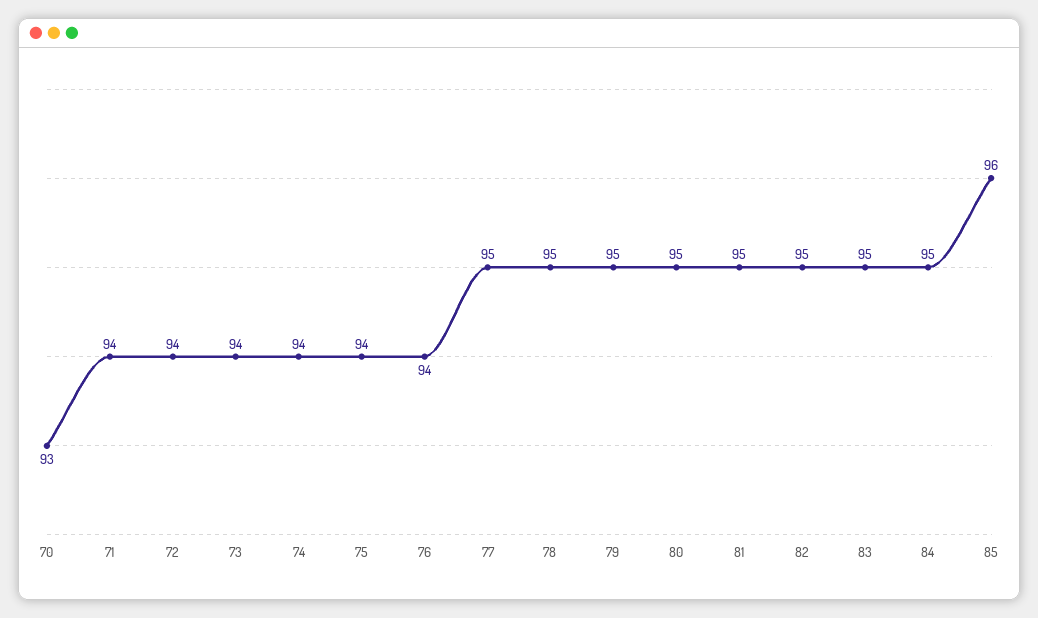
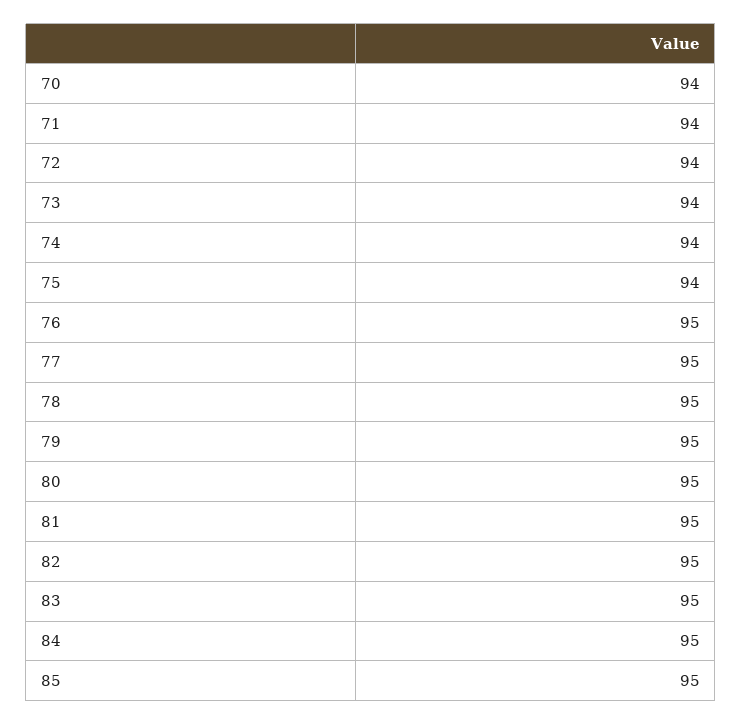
  {
-   "70": 93,
+   "70": 94,
    "71": 94,
    "72": 94,
    "73": 94,
    "74": 94,
    "75": 94,
-   "76": 94,
+   "76": 95,
    "77": 95,
    "78": 95,
    "79": 95,
    "80": 95,
    "81": 95,
    "82": 95,
    "83": 95,
    "84": 95,
-   "85": 96
+   "85": 95
  }

